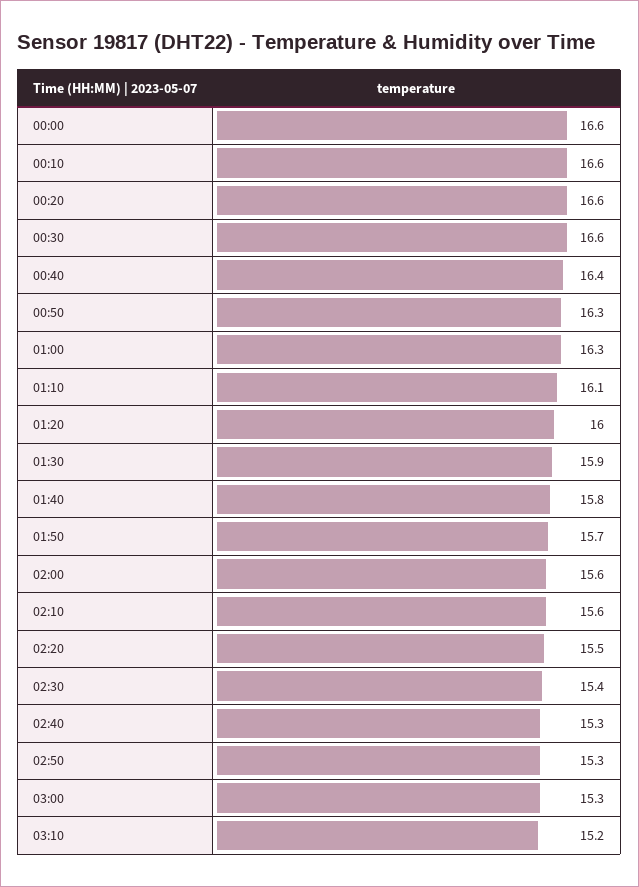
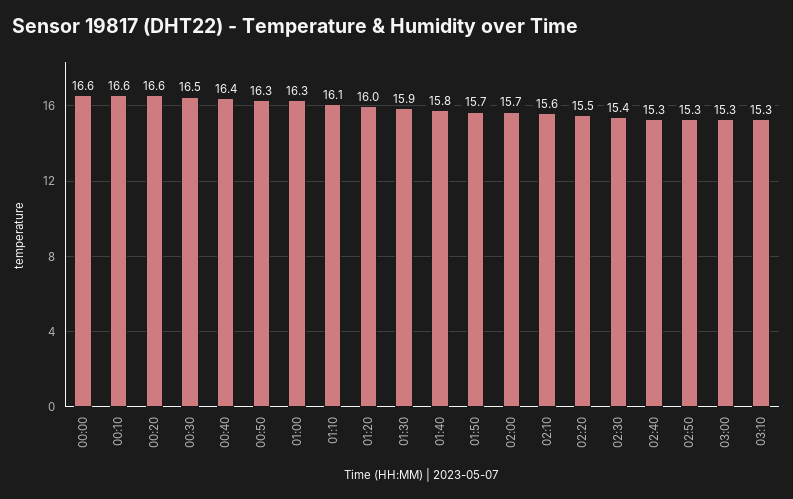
  {
    "00:00": 16.6,
    "00:10": 16.6,
    "00:20": 16.6,
-   "00:30": 16.6,
+   "00:30": 16.5,
    "00:40": 16.4,
    "00:50": 16.3,
    "01:00": 16.3,
    "01:10": 16.1,
    "01:20": 16,
    "01:30": 15.9,
    "01:40": 15.8,
    "01:50": 15.7,
-   "02:00": 15.6,
+   "02:00": 15.7,
    "02:10": 15.6,
    "02:20": 15.5,
    "02:30": 15.4,
    "02:40": 15.3,
    "02:50": 15.3,
    "03:00": 15.3,
-   "03:10": 15.2
+   "03:10": 15.3
  }

